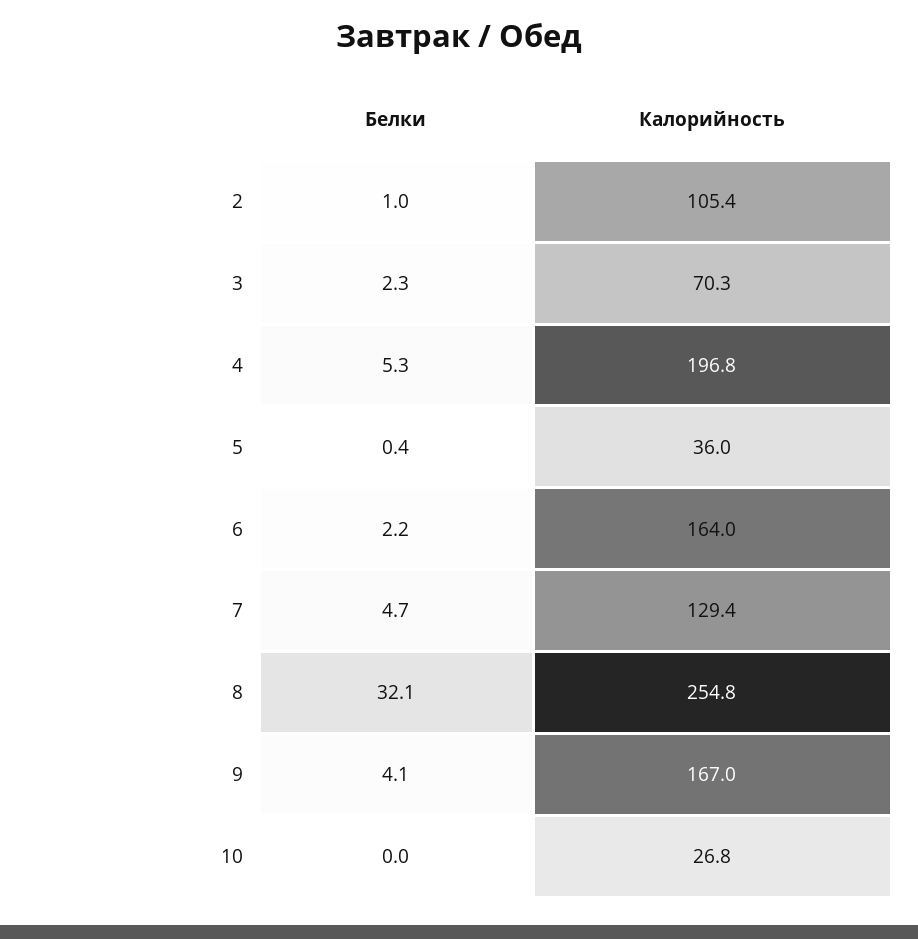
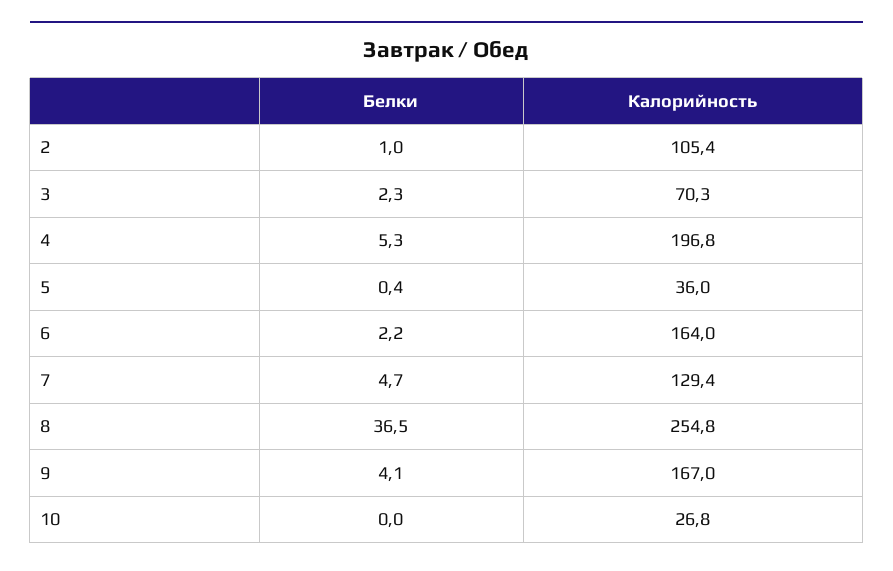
  {
    "Белки": {
      "2": 1,
      "3": 2.3,
      "4": 5.3,
      "5": 0.4,
      "6": 2.2,
      "7": 4.7,
-     "8": 32.1,
+     "8": 36.5,
      "9": 4.1,
      "10": 0
    },
    "Калорийность": {
      "2": 105.4,
      "3": 70.3,
      "4": 196.8,
      "5": 36,
      "6": 164,
      "7": 129.4,
      "8": 254.8,
      "9": 167,
      "10": 26.8
    }
  }

